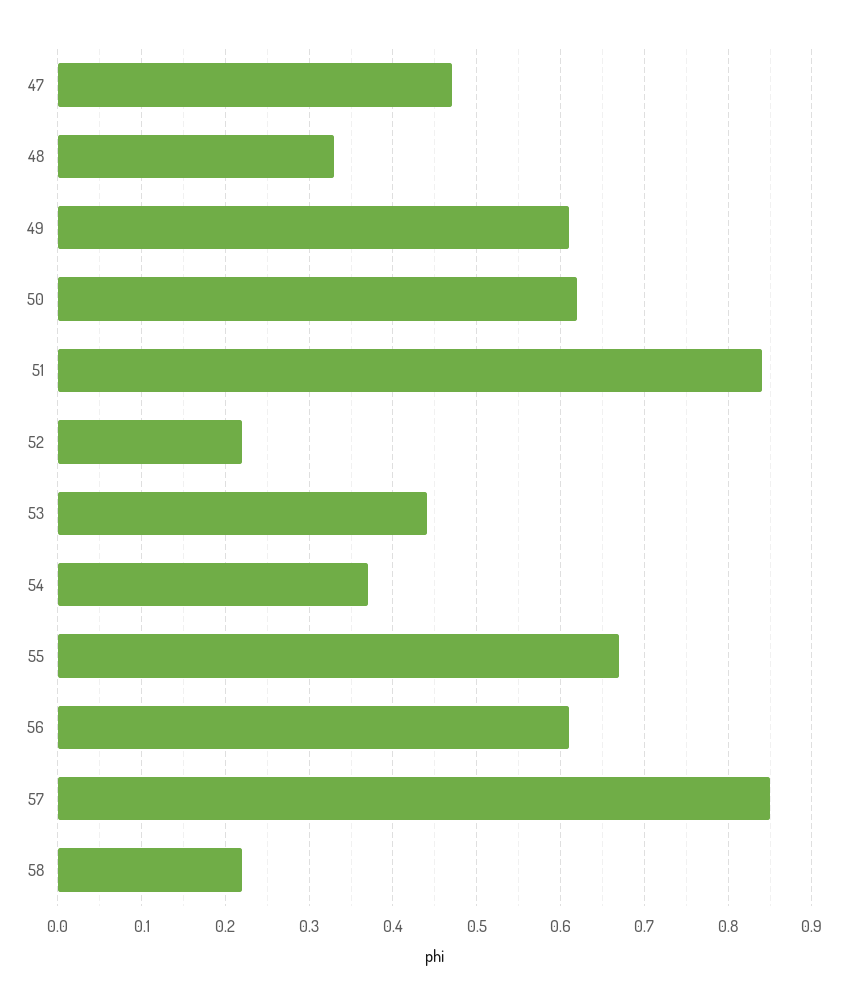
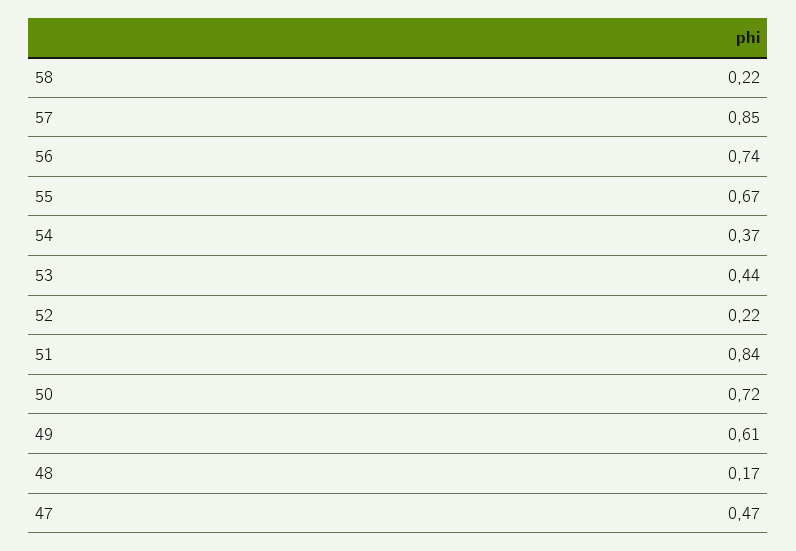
  {
    "47": 0.47,
-   "48": 0.33,
+   "48": 0.17,
    "49": 0.61,
-   "50": 0.62,
+   "50": 0.72,
    "51": 0.84,
    "52": 0.22,
    "53": 0.44,
    "54": 0.37,
    "55": 0.67,
-   "56": 0.61,
+   "56": 0.74,
    "57": 0.85,
    "58": 0.22
  }

